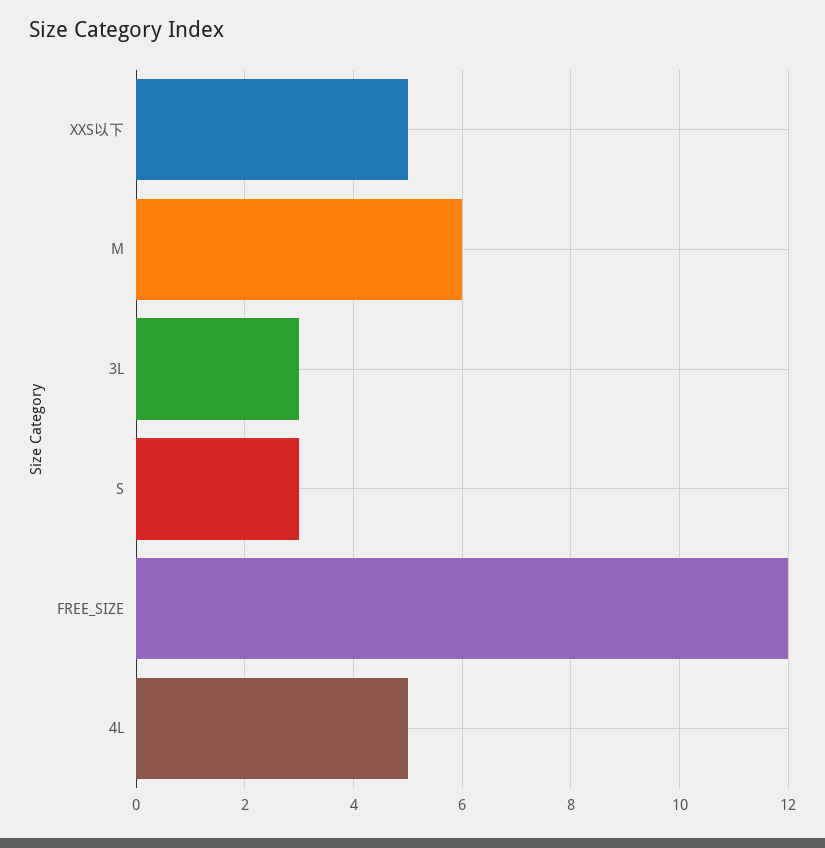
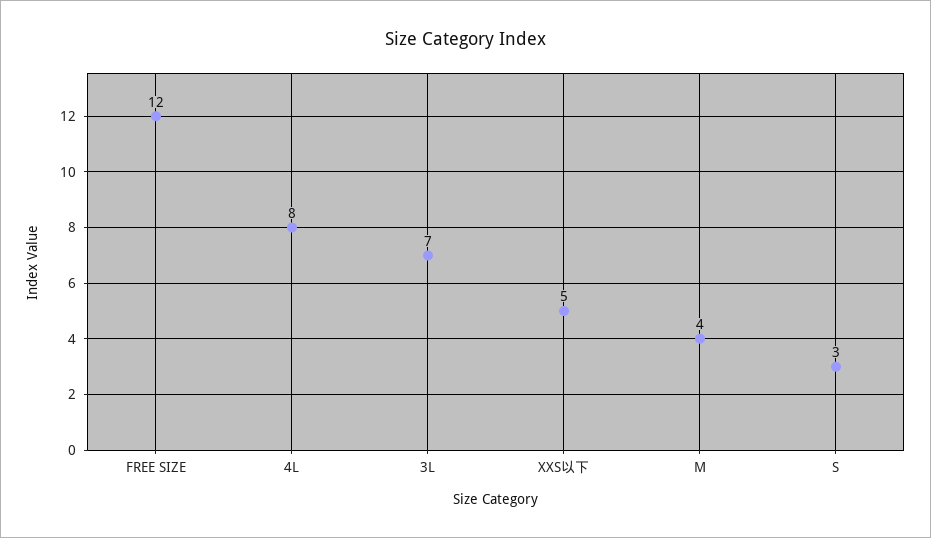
  {
    "XXS以下": 5,
-   "M": 6,
+   "M": 4,
-   "3L": 3,
+   "3L": 7,
    "S": 3,
    "FREE_SIZE": 12,
-   "4L": 5
+   "4L": 8
  }

